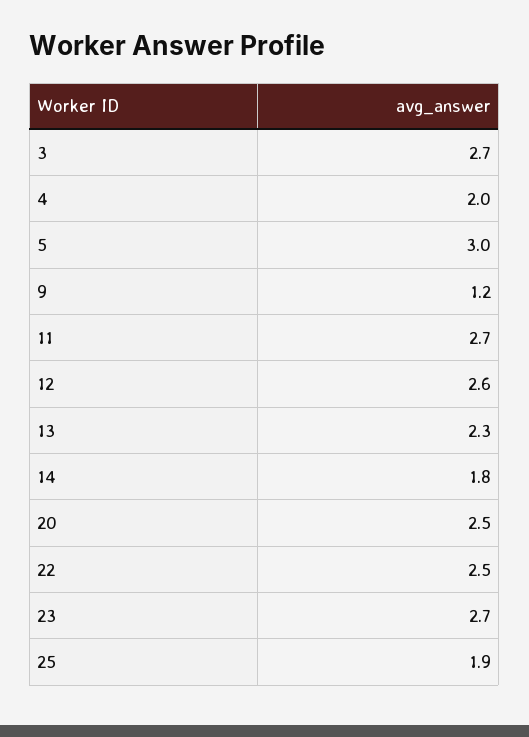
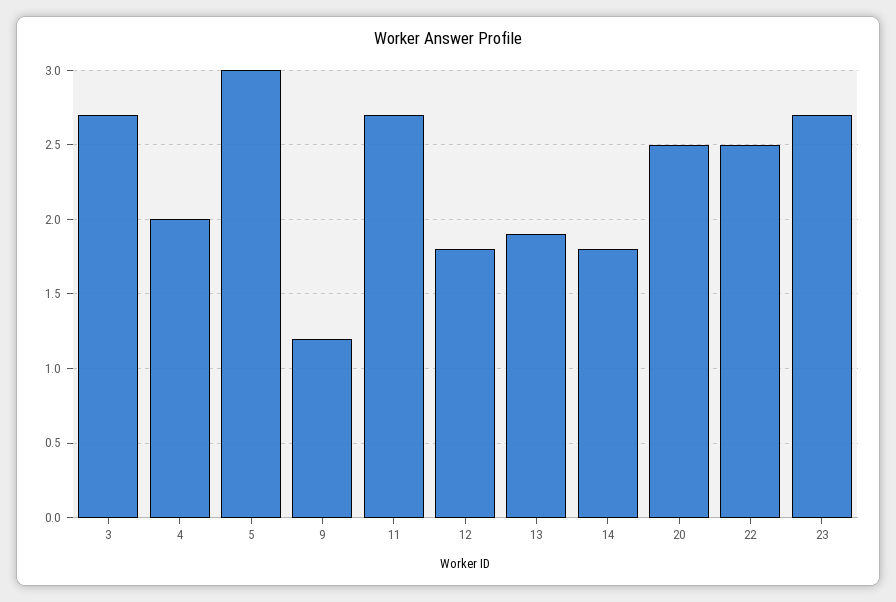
  {
    "3": 2.7,
    "4": 2,
    "5": 3,
    "9": 1.2,
    "11": 2.7,
-   "12": 2.6,
+   "12": 1.8,
-   "13": 2.3,
+   "13": 1.9,
    "14": 1.8,
    "20": 2.5,
    "22": 2.5,
-   "23": 2.7,
+   "23": 2.7
-   "25": 1.9
  }

